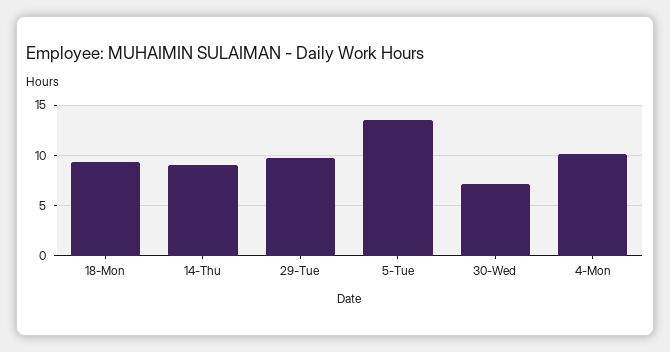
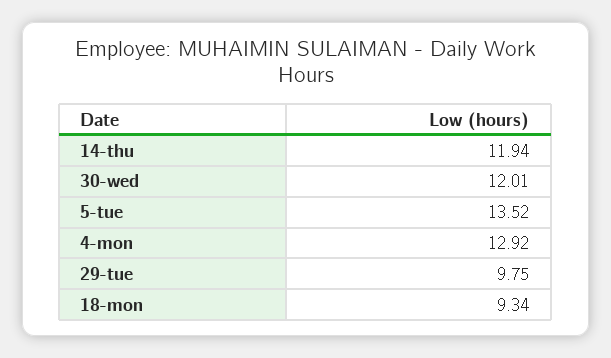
  {
    "18-Mon": 9.34,
-   "14-Thu": 9,
+   "14-Thu": 11.94,
    "29-Tue": 9.75,
    "5-Tue": 13.52,
-   "30-Wed": 7,
+   "30-Wed": 12.01,
-   "4-Mon": 10
+   "4-Mon": 12.92
  }

